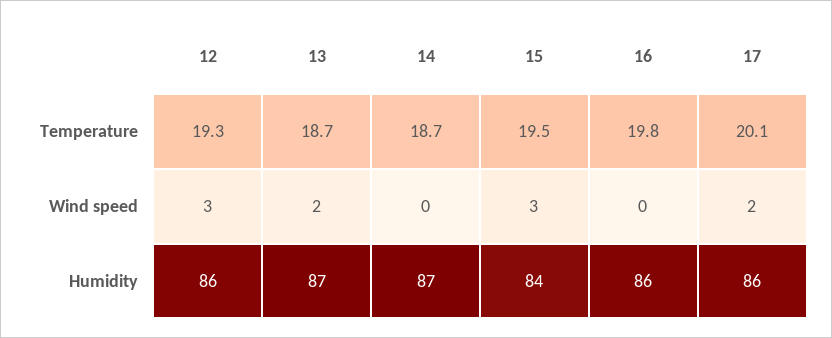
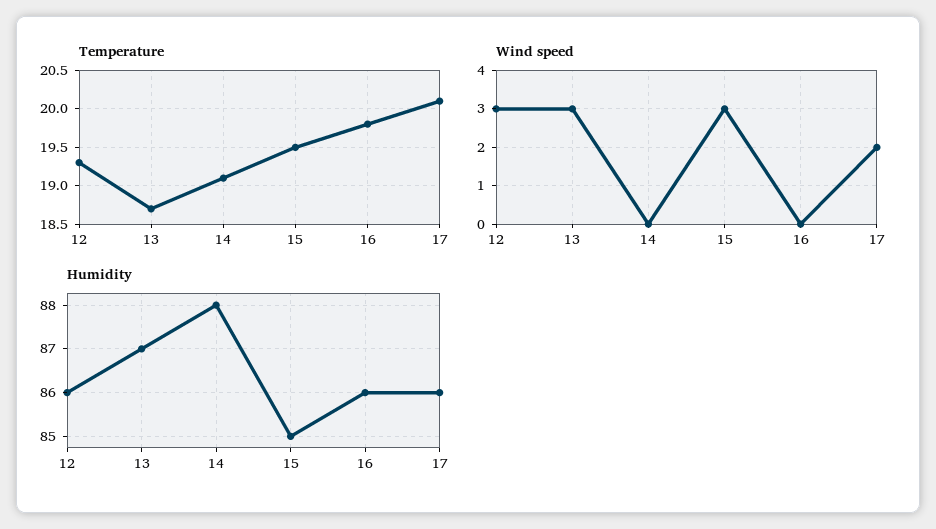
  {
    "Temperature": {
      "12": 19.3,
      "13": 18.7,
-     "14": 18.7,
+     "14": 19.1,
      "15": 19.5,
      "16": 19.8,
      "17": 20.1
    },
    "Wind speed": {
      "12": 3,
-     "13": 2,
+     "13": 3,
      "14": 0,
      "15": 3,
      "16": 0,
      "17": 2
    },
    "Humidity": {
      "12": 86,
      "13": 87,
-     "14": 87,
+     "14": 88,
-     "15": 84,
+     "15": 85,
      "16": 86,
      "17": 86
    }
  }

